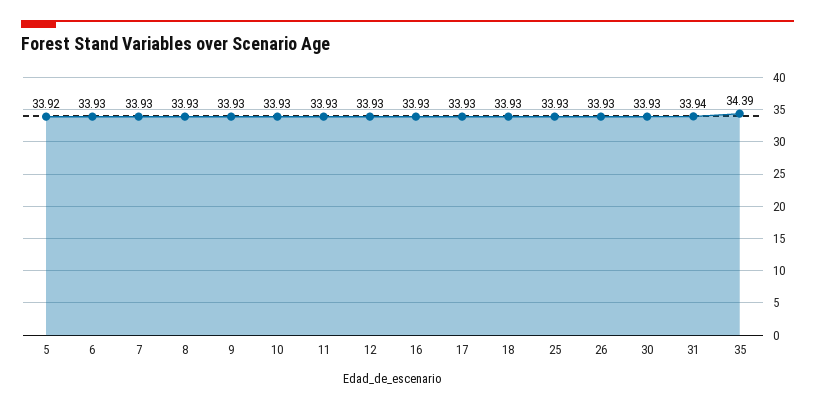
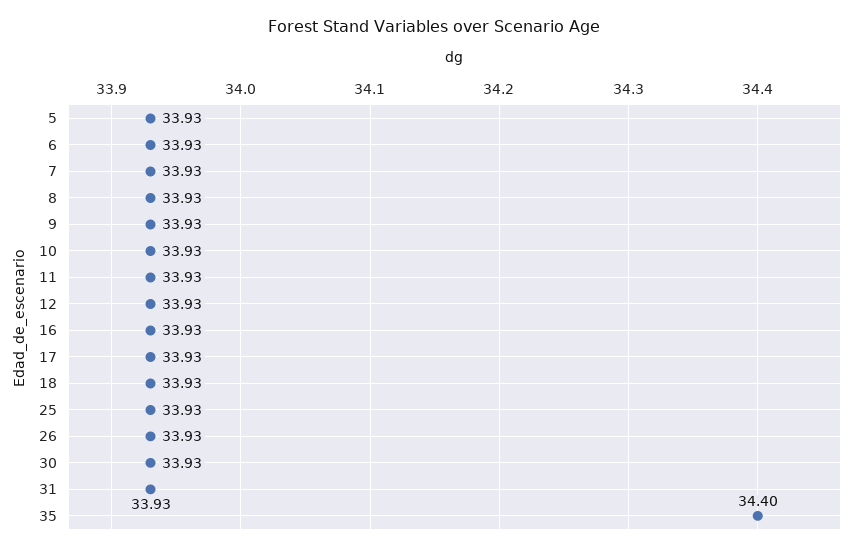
  {
-   "5": 33.92,
+   "5": 33.93,
    "6": 33.93,
    "7": 33.93,
    "8": 33.93,
    "9": 33.93,
    "10": 33.93,
    "11": 33.93,
    "12": 33.93,
    "16": 33.93,
    "17": 33.93,
    "18": 33.93,
    "25": 33.93,
    "26": 33.93,
    "30": 33.93,
-   "31": 33.94,
+   "31": 33.93,
-   "35": 34.39
+   "35": 34.4
  }

